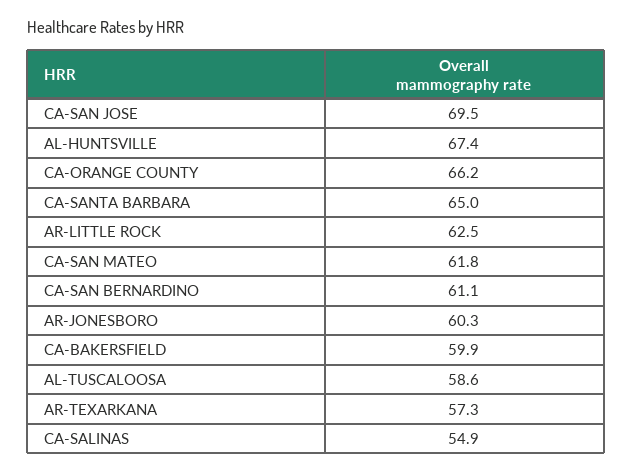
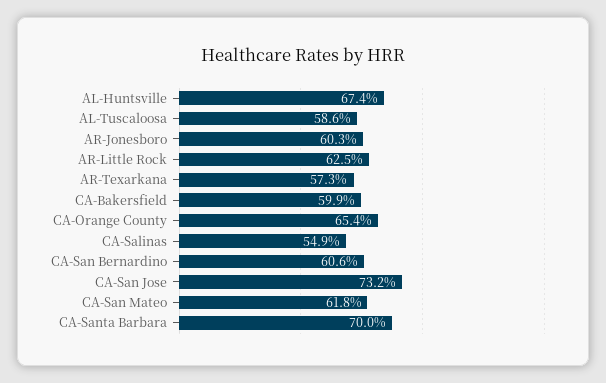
  {
-   "CA-SAN JOSE": 69.5,
+   "CA-SAN JOSE": 73.2,
    "AL-HUNTSVILLE": 67.4,
-   "CA-ORANGE COUNTY": 66.2,
+   "CA-ORANGE COUNTY": 65.4,
-   "CA-SANTA BARBARA": 65,
+   "CA-SANTA BARBARA": 70,
    "AR-LITTLE ROCK": 62.5,
    "CA-SAN MATEO": 61.8,
-   "CA-SAN BERNARDINO": 61.1,
+   "CA-SAN BERNARDINO": 60.6,
    "AR-JONESBORO": 60.3,
    "CA-BAKERSFIELD": 59.9,
    "AL-TUSCALOOSA": 58.6,
    "AR-TEXARKANA": 57.3,
    "CA-SALINAS": 54.9
  }

